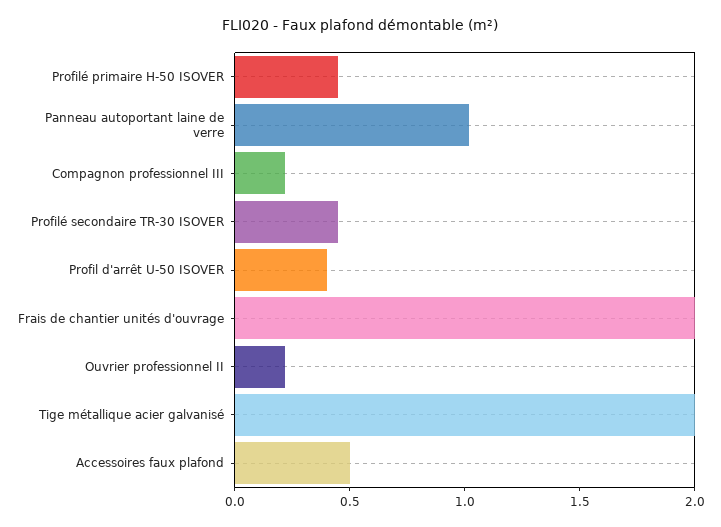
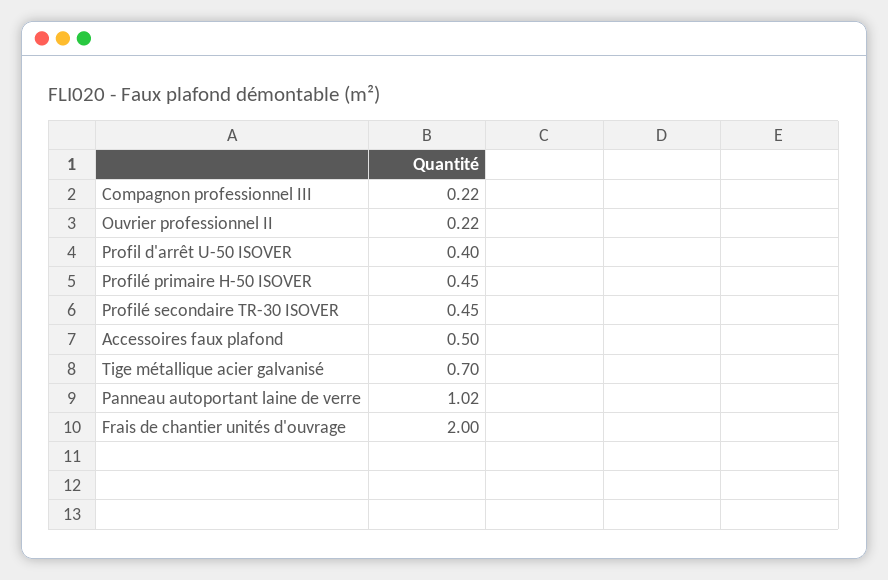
  {
    "Profilé primaire H-50 ISOVER": 0.45,
    "Panneau autoportant laine de verre": 1.02,
    "Compagnon professionnel III": 0.22,
    "Profilé secondaire TR-30 ISOVER": 0.45,
    "Profil d'arrêt U-50 ISOVER": 0.4,
    "Frais de chantier unités d'ouvrage": 2,
    "Ouvrier professionnel II": 0.22,
-   "Tige métallique acier galvanisé": 2,
+   "Tige métallique acier galvanisé": 0.7,
    "Accessoires faux plafond": 0.5
  }

